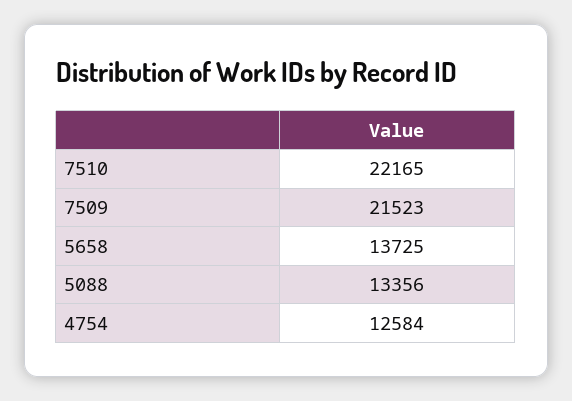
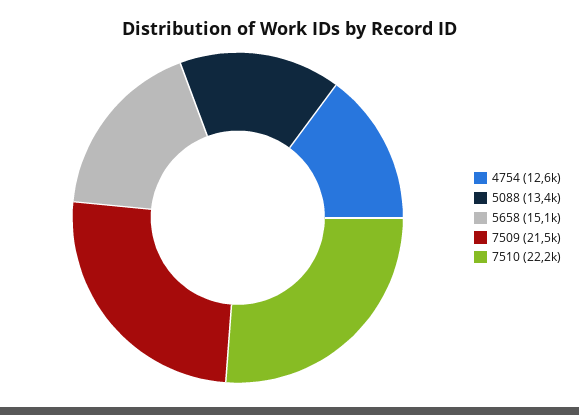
  {
    "7510": 22165,
    "7509": 21523,
-   "5658": 13725,
+   "5658": 15100,
    "5088": 13356,
    "4754": 12584
  }

